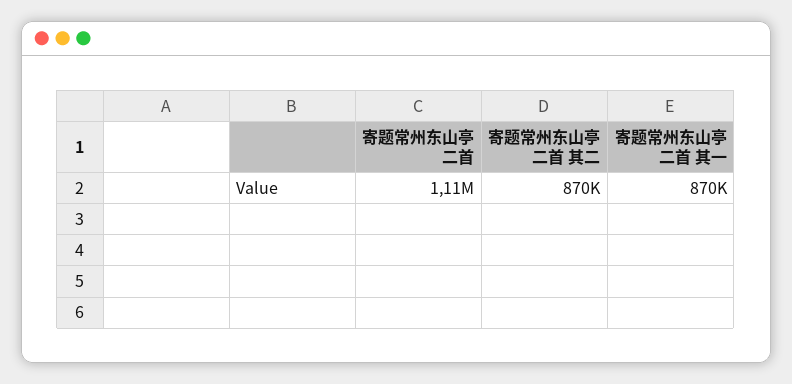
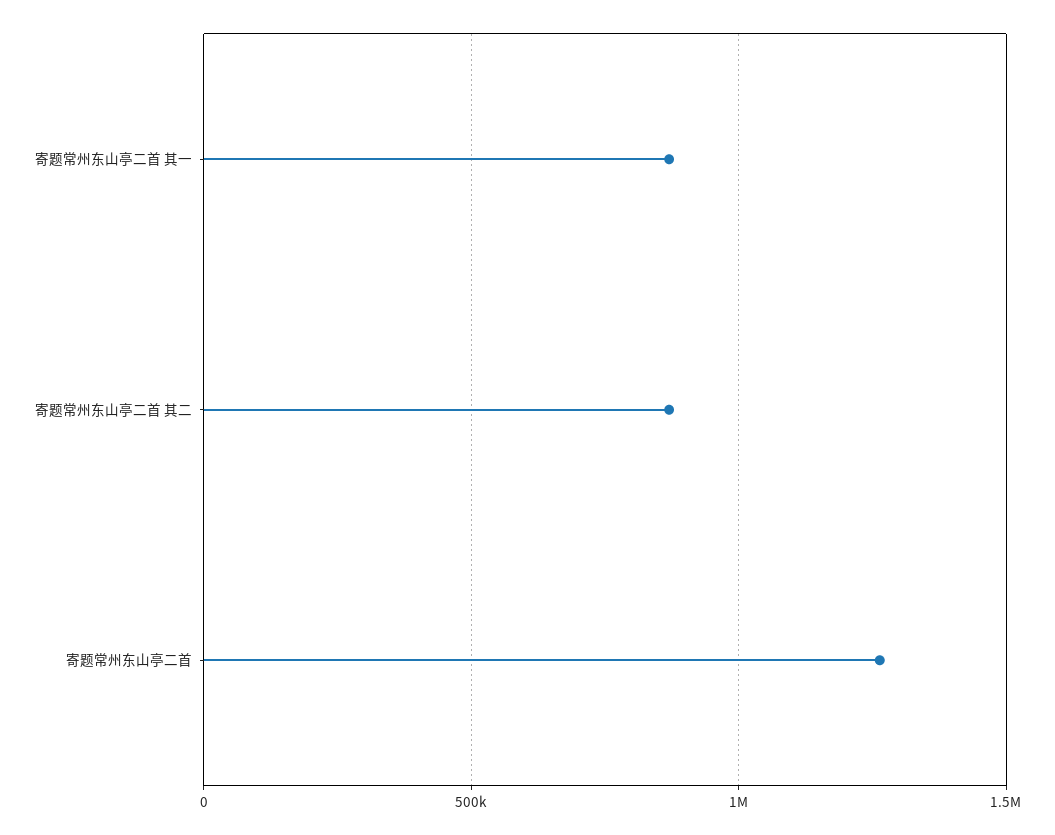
  {
-   "寄题常州东山亭二首": 1110000,
+   "寄题常州东山亭二首": 1250000,
    "寄题常州东山亭二首 其二": 870000,
    "寄题常州东山亭二首 其一": 870000
  }

